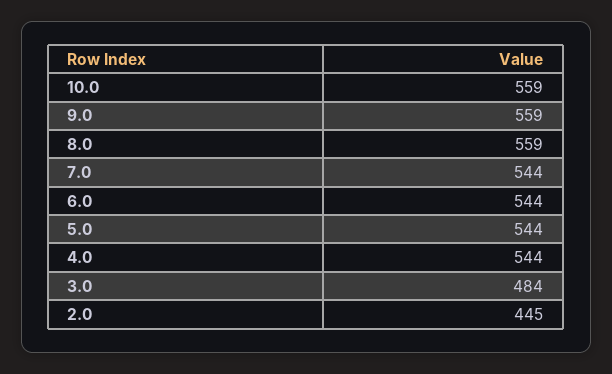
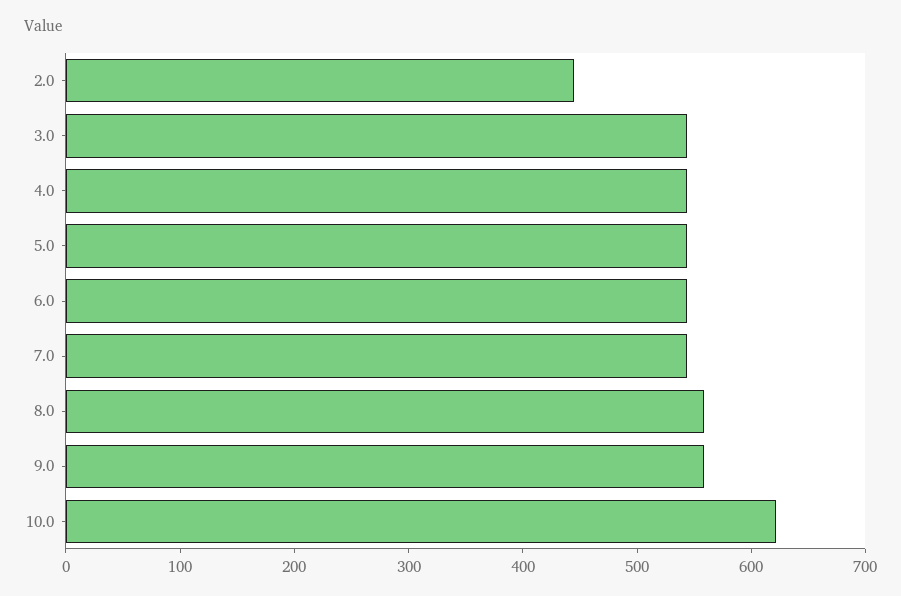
  {
-   "10.0": 559,
+   "10.0": 620,
    "9.0": 559,
    "8.0": 559,
    "7.0": 544,
    "6.0": 544,
    "5.0": 544,
    "4.0": 544,
-   "3.0": 484,
+   "3.0": 540,
    "2.0": 445
  }

